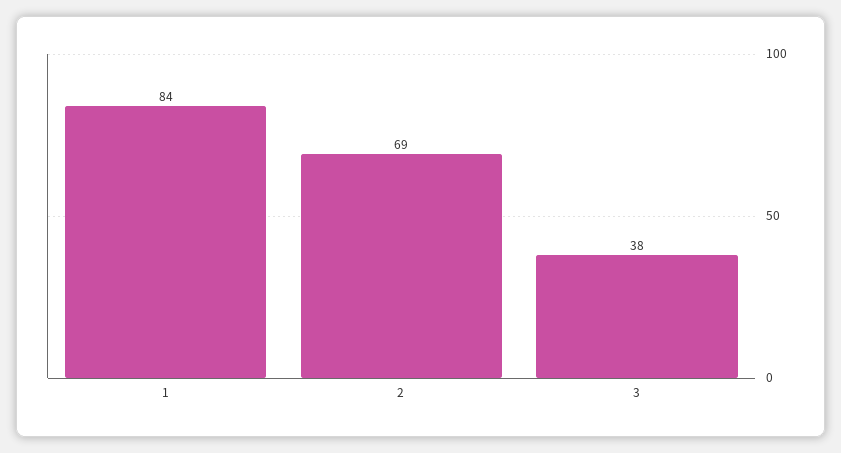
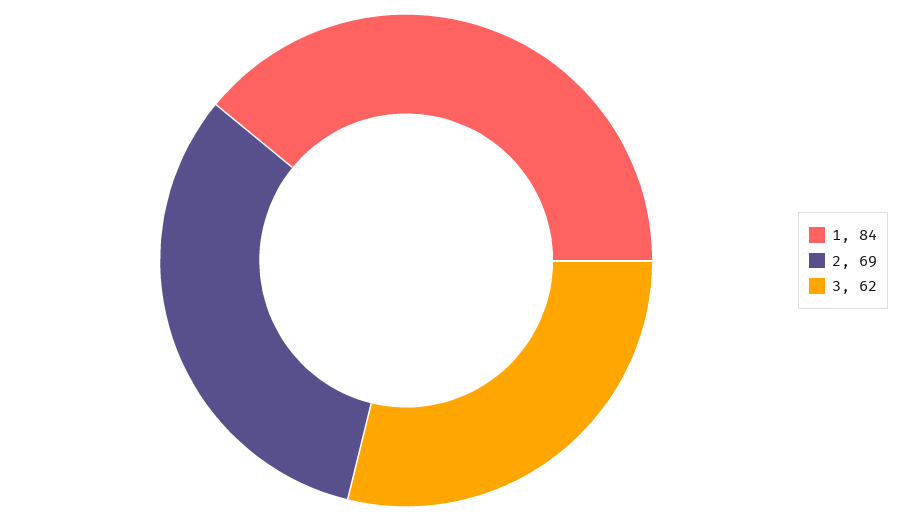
  {
    "1": 84,
    "2": 69,
-   "3": 38
+   "3": 62
  }

